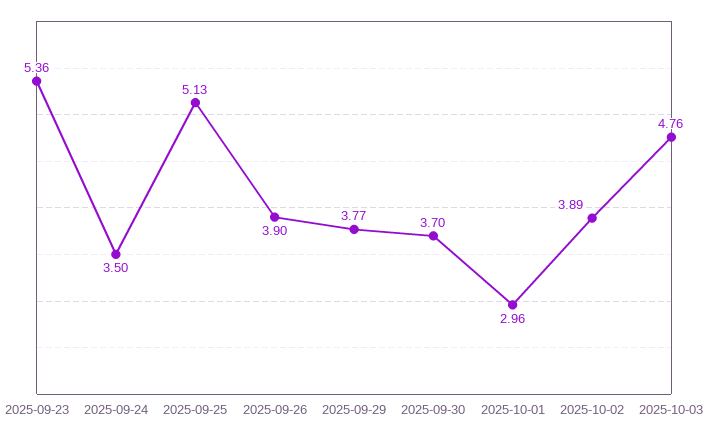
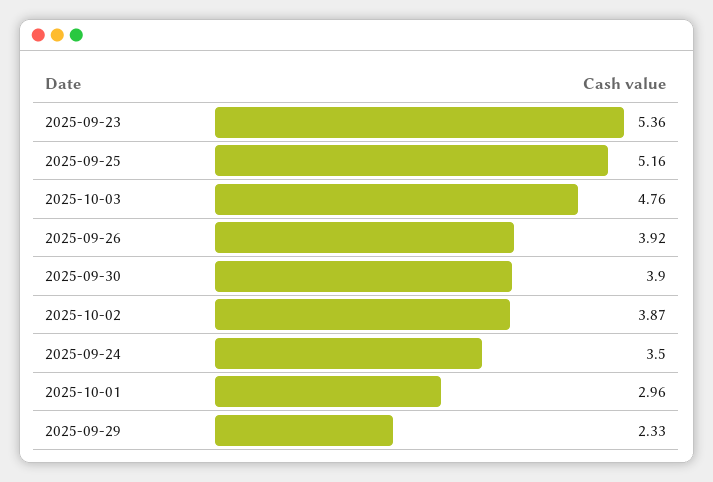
  {
    "2025-09-23": 5.36,
    "2025-09-24": 3.5,
-   "2025-09-25": 5.13,
+   "2025-09-25": 5.16,
-   "2025-09-26": 3.9,
+   "2025-09-26": 3.92,
-   "2025-09-29": 3.77,
+   "2025-09-29": 2.33,
-   "2025-09-30": 3.7,
+   "2025-09-30": 3.9,
    "2025-10-01": 2.96,
-   "2025-10-02": 3.89,
+   "2025-10-02": 3.87,
    "2025-10-03": 4.76
  }

